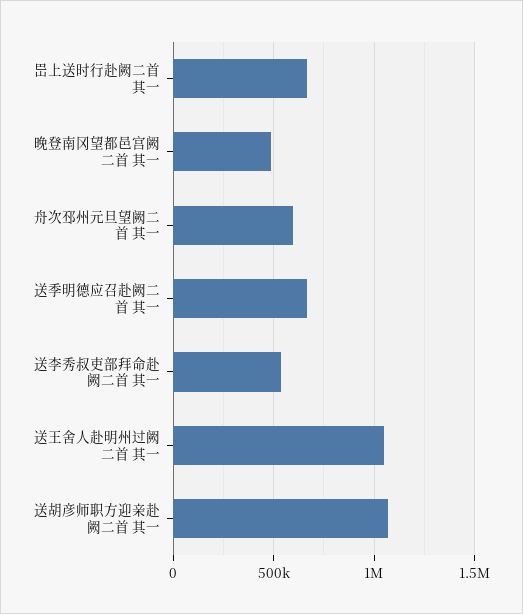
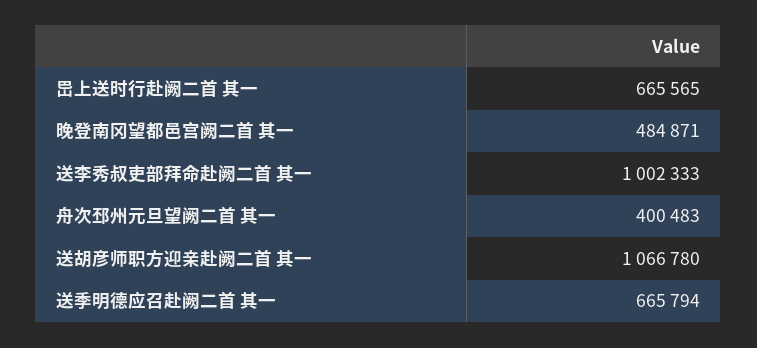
  {
    "岊上送时行赴阙二首 其一": 665565,
    "晚登南冈望都邑宫阙二首 其一": 484871,
-   "舟次邳州元旦望阙二首 其一": 600000,
+   "舟次邳州元旦望阙二首 其一": 400483,
    "送季明德应召赴阙二首 其一": 665794,
-   "送李秀叔吏部拜命赴阙二首 其一": 550000,
+   "送李秀叔吏部拜命赴阙二首 其一": 1002333,
-   "送王舍人赴明州过阙二首 其一": 1050000,
    "送胡彦师职方迎亲赴阙二首 其一": 1066780
  }

